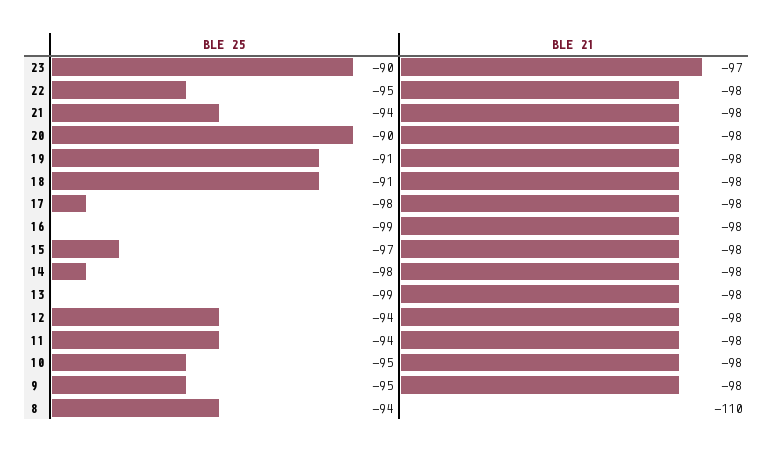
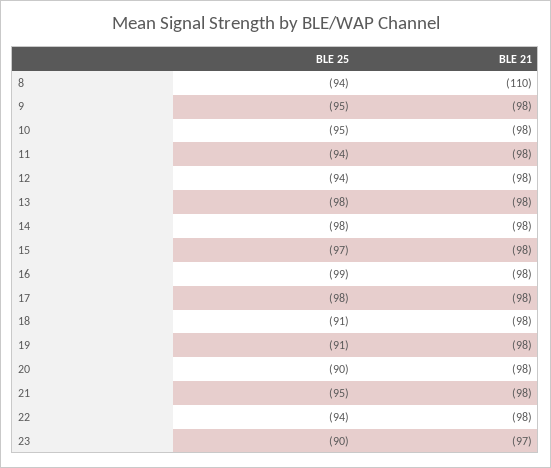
  {
    "BLE 25": {
      "23": -90,
-     "22": -95,
+     "22": -94,
-     "21": -94,
+     "21": -95,
      "20": -90,
      "19": -91,
      "18": -91,
      "17": -98,
      "16": -99,
      "15": -97,
      "14": -98,
-     "13": -99,
+     "13": -98,
      "12": -94,
      "11": -94,
      "10": -95,
      "9": -95,
      "8": -94
    },
    "BLE 21": {
      "23": -97,
      "22": -98,
      "21": -98,
      "20": -98,
      "19": -98,
      "18": -98,
      "17": -98,
      "16": -98,
      "15": -98,
      "14": -98,
      "13": -98,
      "12": -98,
      "11": -98,
      "10": -98,
      "9": -98,
      "8": -110
    }
  }

